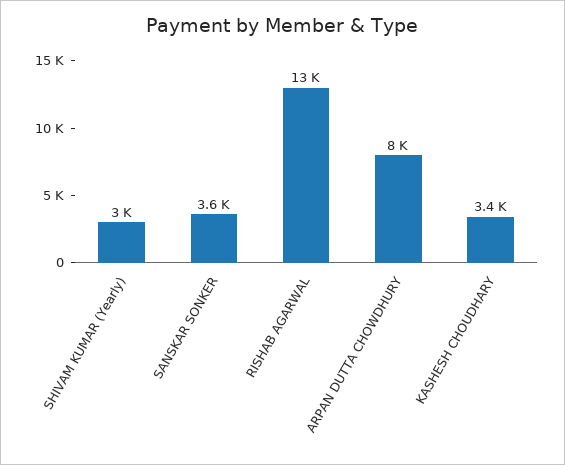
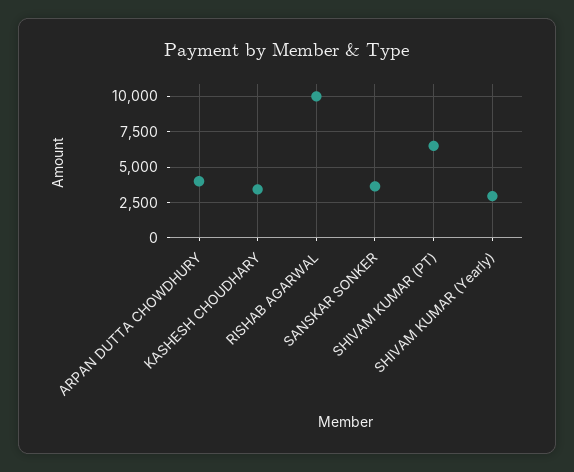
  {
    "SHIVAM KUMAR (Yearly)": 3000,
    "SANSKAR SONKER": 3600,
-   "RISHAB AGARWAL": 13000,
+   "RISHAB AGARWAL": 10000,
-   "ARPAN DUTTA CHOWDHURY": 8000,
+   "ARPAN DUTTA CHOWDHURY": 4000,
-   "KASHESH CHOUDHARY": 3400
+   "KASHESH CHOUDHARY": 3400,
+   "SHIVAM KUMAR (PT)": 6500
  }

